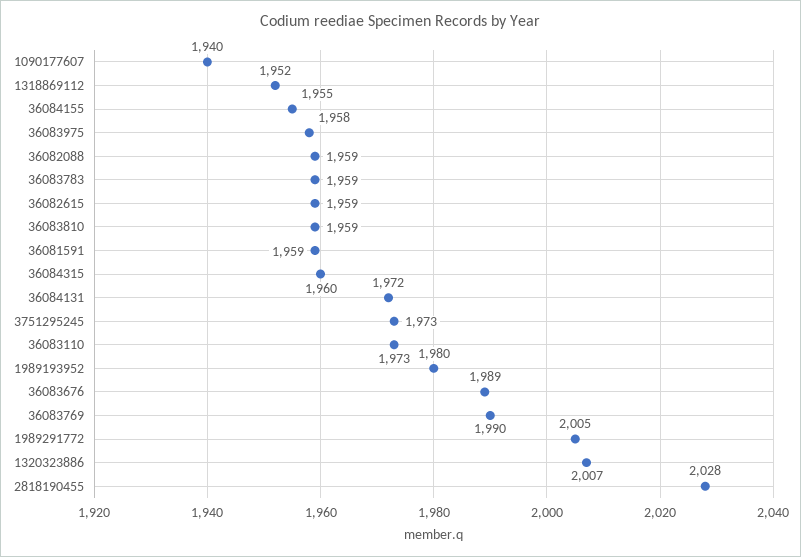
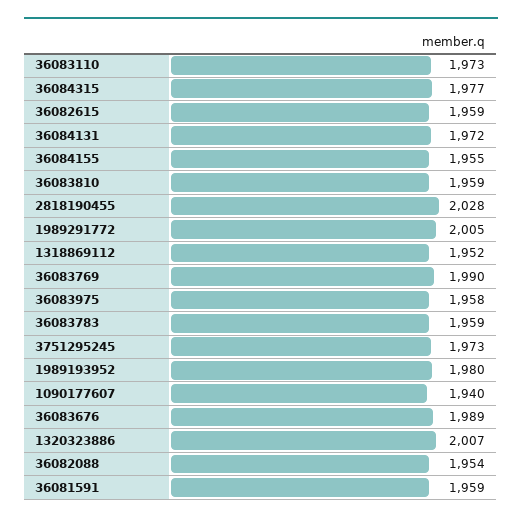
  {
    "1090177607": 1940,
    "1318869112": 1952,
    "36084155": 1955,
    "36083975": 1958,
-   "36082088": 1959,
+   "36082088": 1954,
    "36083783": 1959,
    "36082615": 1959,
    "36083810": 1959,
    "36081591": 1959,
-   "36084315": 1960,
+   "36084315": 1977,
    "36084131": 1972,
    "3751295245": 1973,
    "36083110": 1973,
    "1989193952": 1980,
    "36083676": 1989,
    "36083769": 1990,
    "1989291772": 2005,
    "1320323886": 2007,
    "2818190455": 2028
  }

